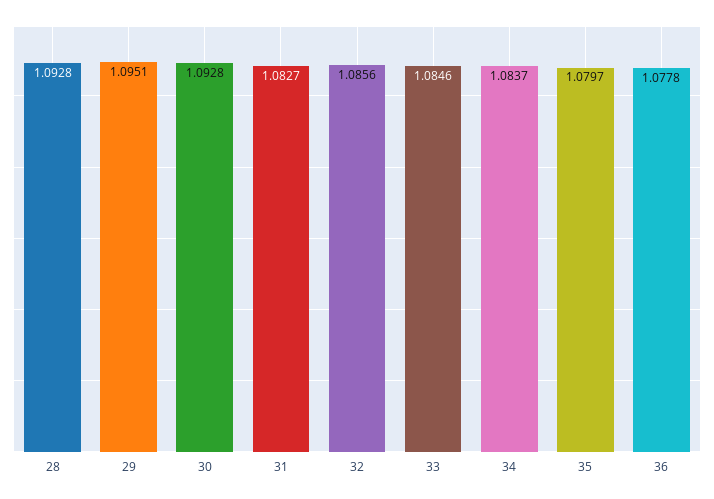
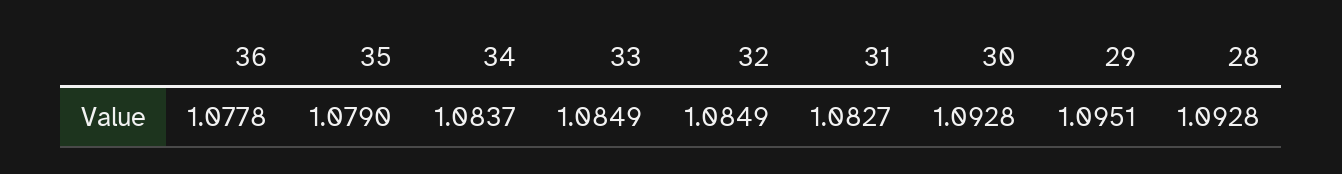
  {
    "28": 1.0928,
    "29": 1.0951,
    "30": 1.0928,
    "31": 1.0827,
-   "32": 1.0856,
+   "32": 1.0849,
-   "33": 1.0846,
+   "33": 1.0849,
    "34": 1.0837,
-   "35": 1.0797,
+   "35": 1.079,
    "36": 1.0778
  }

